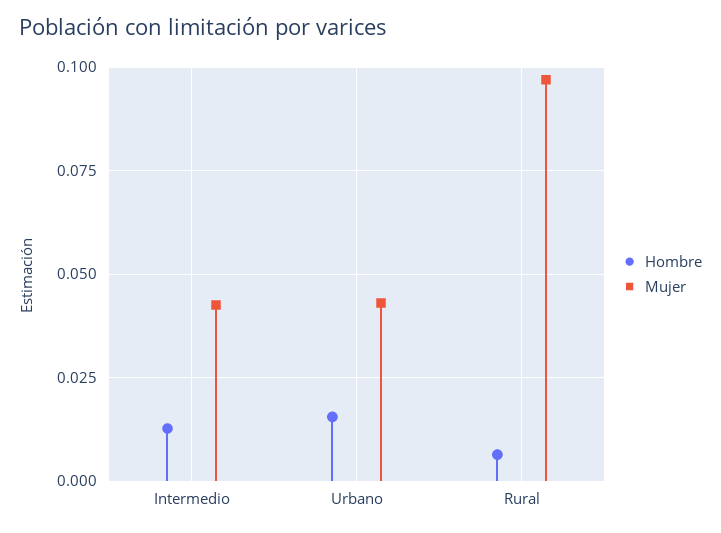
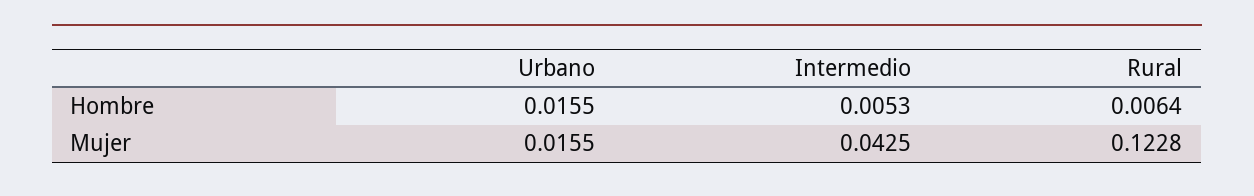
  {
    "Hombre": {
-     "Intermedio": 0.0125,
+     "Intermedio": 0.0053,
      "Urbano": 0.0155,
      "Rural": 0.0064
    },
    "Mujer": {
      "Intermedio": 0.0425,
-     "Urbano": 0.0425,
+     "Urbano": 0.0155,
-     "Rural": 0.0975
+     "Rural": 0.1228
    }
  }

